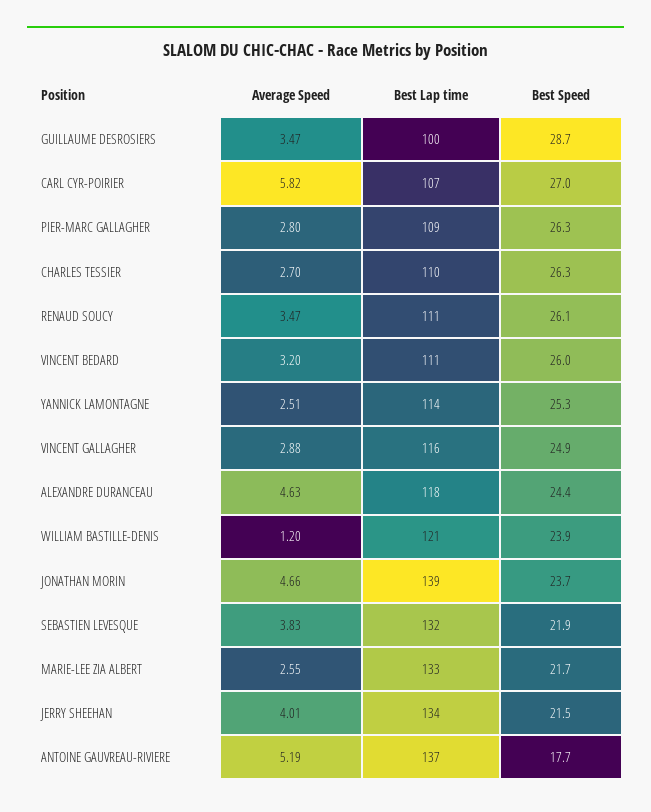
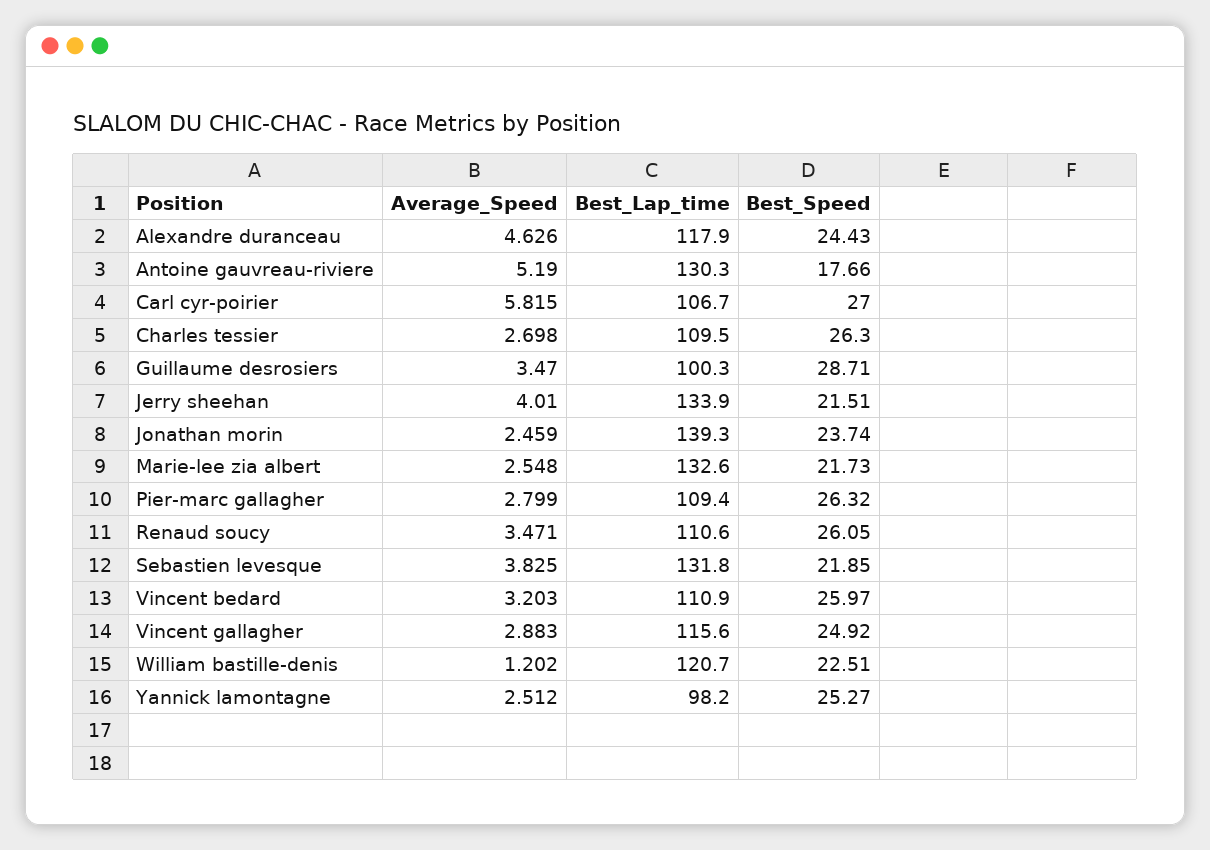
  {
    "Average Speed": {
      "GUILLAUME DESROSIERS": 3.47,
      "CARL CYR-POIRIER": 5.815,
      "PIER-MARC GALLAGHER": 2.799,
      "CHARLES TESSIER": 2.698,
      "RENAUD SOUCY": 3.471,
      "VINCENT BEDARD": 3.203,
      "YANNICK LAMONTAGNE": 2.512,
      "VINCENT GALLAGHER": 2.883,
      "ALEXANDRE DURANCEAU": 4.626,
      "WILLIAM BASTILLE-DENIS": 1.202,
-     "JONATHAN MORIN": 4.66,
+     "JONATHAN MORIN": 2.459,
      "SEBASTIEN LEVESQUE": 3.825,
      "MARIE-LEE ZIA ALBERT": 2.548,
      "JERRY SHEEHAN": 4.01,
      "ANTOINE GAUVREAU-RIVIERE": 5.19
    },
    "Best Lap time": {
      "GUILLAUME DESROSIERS": 100.3,
      "CARL CYR-POIRIER": 106.7,
      "PIER-MARC GALLAGHER": 109.4,
      "CHARLES TESSIER": 109.5,
      "RENAUD SOUCY": 110.6,
      "VINCENT BEDARD": 110.9,
-     "YANNICK LAMONTAGNE": 114,
+     "YANNICK LAMONTAGNE": 98.2,
      "VINCENT GALLAGHER": 115.6,
      "ALEXANDRE DURANCEAU": 117.9,
      "WILLIAM BASTILLE-DENIS": 120.7,
      "JONATHAN MORIN": 139.3,
      "SEBASTIEN LEVESQUE": 131.8,
      "MARIE-LEE ZIA ALBERT": 132.6,
      "JERRY SHEEHAN": 133.9,
-     "ANTOINE GAUVREAU-RIVIERE": 137
+     "ANTOINE GAUVREAU-RIVIERE": 130.3
    },
    "Best Speed": {
      "GUILLAUME DESROSIERS": 28.71,
      "CARL CYR-POIRIER": 27,
      "PIER-MARC GALLAGHER": 26.32,
      "CHARLES TESSIER": 26.3,
      "RENAUD SOUCY": 26.05,
      "VINCENT BEDARD": 25.97,
      "YANNICK LAMONTAGNE": 25.27,
      "VINCENT GALLAGHER": 24.92,
      "ALEXANDRE DURANCEAU": 24.43,
-     "WILLIAM BASTILLE-DENIS": 23.9,
+     "WILLIAM BASTILLE-DENIS": 22.51,
      "JONATHAN MORIN": 23.74,
      "SEBASTIEN LEVESQUE": 21.85,
      "MARIE-LEE ZIA ALBERT": 21.73,
      "JERRY SHEEHAN": 21.51,
      "ANTOINE GAUVREAU-RIVIERE": 17.66
    }
  }

